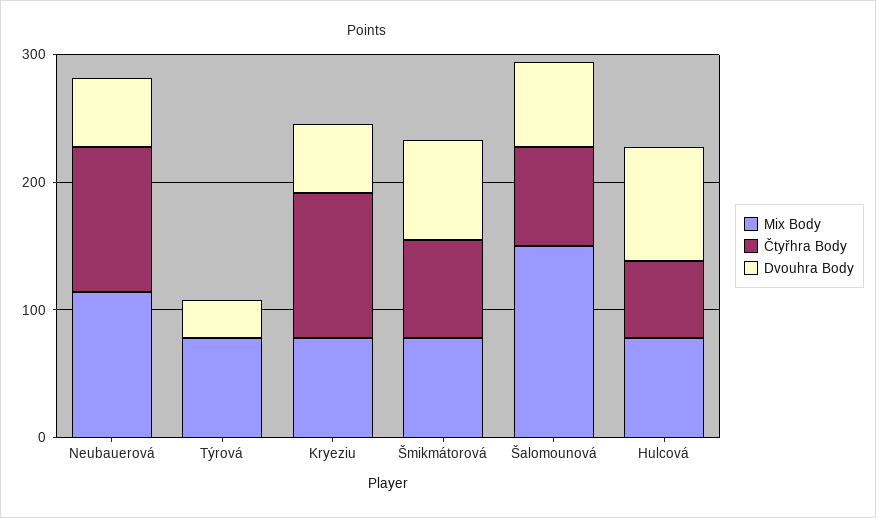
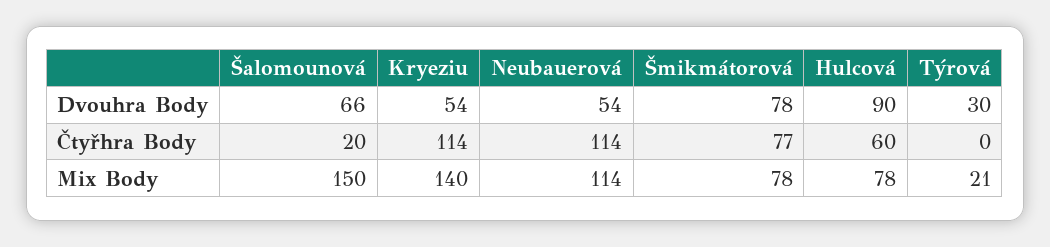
  {
    "Mix Body": {
      "Neubauerová": 114,
-     "Týrová": 80,
+     "Týrová": 21,
-     "Kryeziu": 80,
+     "Kryeziu": 140,
      "Šmikmátorová": 78,
      "Šalomounová": 150,
      "Hulcová": 78
    },
    "Čtyřhra Body": {
      "Neubauerová": 114,
      "Týrová": 0,
      "Kryeziu": 114,
      "Šmikmátorová": 77,
-     "Šalomounová": 80,
+     "Šalomounová": 20,
      "Hulcová": 60
    },
    "Dvouhra Body": {
      "Neubauerová": 54,
      "Týrová": 30,
      "Kryeziu": 54,
      "Šmikmátorová": 78,
      "Šalomounová": 66,
      "Hulcová": 90
    }
  }

